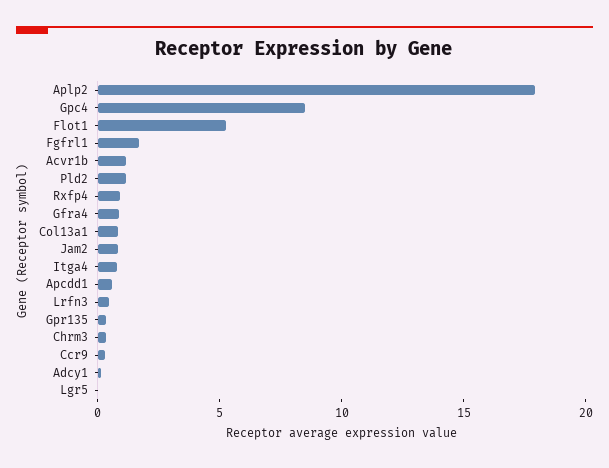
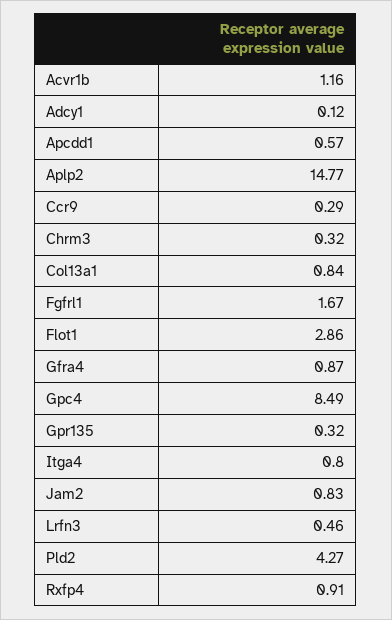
  {
-   "Aplp2": 18,
+   "Aplp2": 14.77,
    "Gpc4": 8.49,
-   "Flot1": 5,
+   "Flot1": 2.86,
    "Fgfrl1": 1.67,
    "Acvr1b": 1.16,
-   "Pld2": 1,
+   "Pld2": 4.27,
    "Rxfp4": 0.91,
    "Gfra4": 0.87,
    "Col13a1": 0.84,
    "Jam2": 0.83,
    "Itga4": 0.8,
    "Apcdd1": 0.57,
    "Lrfn3": 0.46,
    "Gpr135": 0.32,
    "Chrm3": 0.32,
    "Ccr9": 0.29,
-   "Adcy1": 0.12,
+   "Adcy1": 0.12
-   "Lgr5": 0
  }

